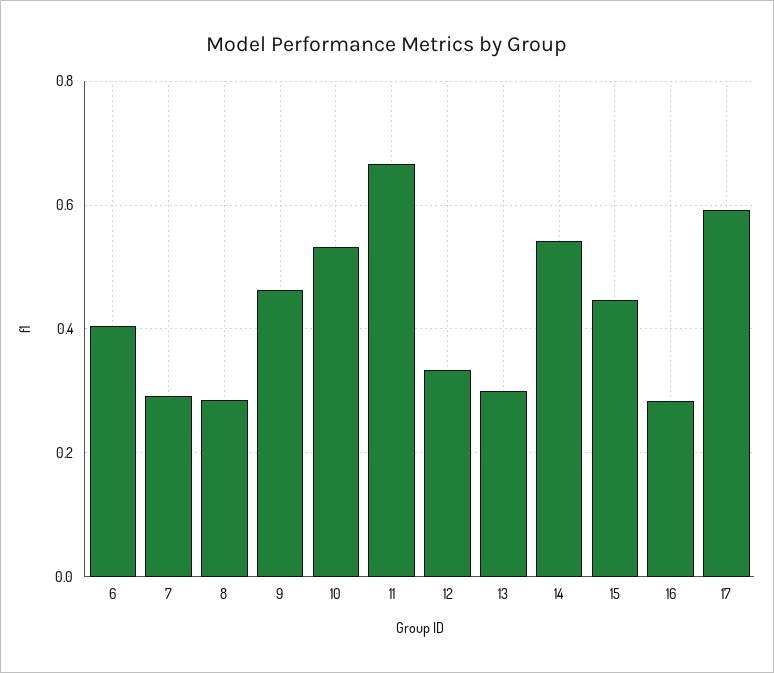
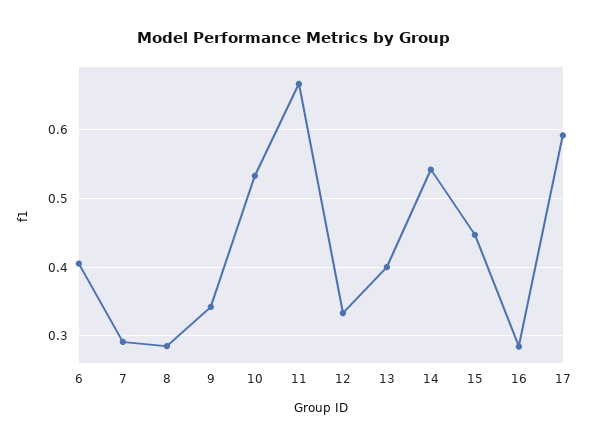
  {
    "6": 0.41,
    "7": 0.29,
    "8": 0.29,
-   "9": 0.46,
+   "9": 0.34,
    "10": 0.53,
    "11": 0.67,
    "12": 0.33,
-   "13": 0.3,
+   "13": 0.4,
    "14": 0.54,
    "15": 0.45,
    "16": 0.28,
    "17": 0.59
  }

